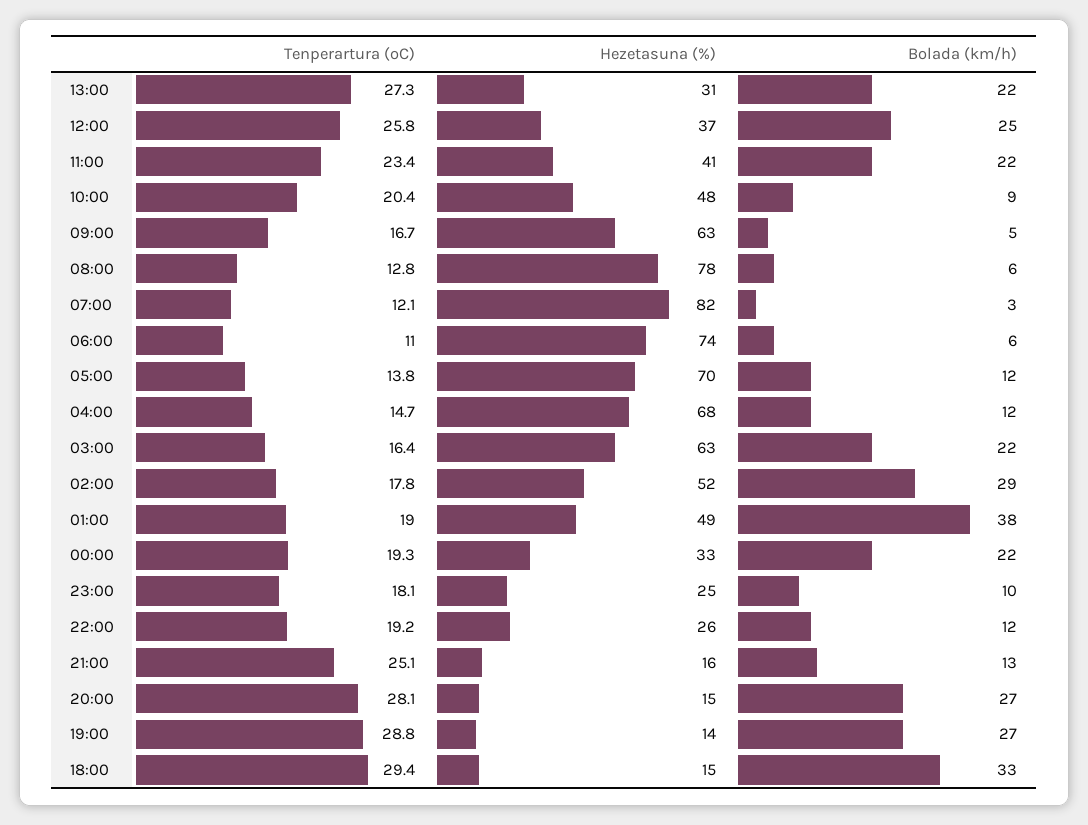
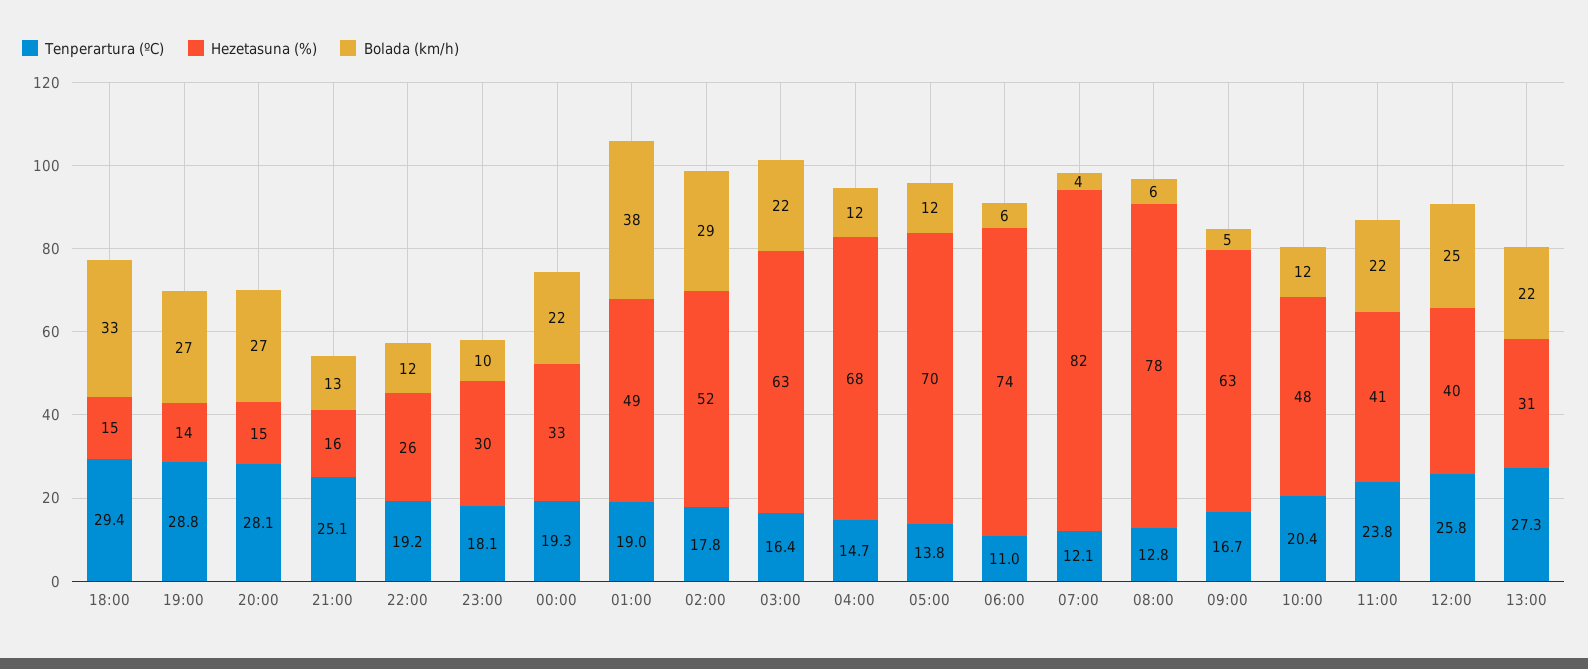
  {
    "Tenperartura (ºC)": {
      "13:00": 27.3,
      "12:00": 25.8,
-     "11:00": 23.4,
+     "11:00": 23.8,
      "10:00": 20.4,
      "09:00": 16.7,
      "08:00": 12.8,
      "07:00": 12.1,
      "06:00": 11,
      "05:00": 13.8,
      "04:00": 14.7,
      "03:00": 16.4,
      "02:00": 17.8,
      "01:00": 19,
      "00:00": 19.3,
      "23:00": 18.1,
      "22:00": 19.2,
      "21:00": 25.1,
      "20:00": 28.1,
      "19:00": 28.8,
      "18:00": 29.4
    },
    "Hezetasuna (%)": {
      "13:00": 31,
-     "12:00": 37,
+     "12:00": 40,
      "11:00": 41,
      "10:00": 48,
      "09:00": 63,
      "08:00": 78,
      "07:00": 82,
      "06:00": 74,
      "05:00": 70,
      "04:00": 68,
      "03:00": 63,
      "02:00": 52,
      "01:00": 49,
      "00:00": 33,
-     "23:00": 25,
+     "23:00": 30,
      "22:00": 26,
      "21:00": 16,
      "20:00": 15,
      "19:00": 14,
      "18:00": 15
    },
    "Bolada (km/h)": {
      "13:00": 22,
      "12:00": 25,
      "11:00": 22,
-     "10:00": 9,
+     "10:00": 12,
      "09:00": 5,
      "08:00": 6,
-     "07:00": 3,
+     "07:00": 4,
      "06:00": 6,
      "05:00": 12,
      "04:00": 12,
      "03:00": 22,
      "02:00": 29,
      "01:00": 38,
      "00:00": 22,
      "23:00": 10,
      "22:00": 12,
      "21:00": 13,
      "20:00": 27,
      "19:00": 27,
      "18:00": 33
    }
  }

